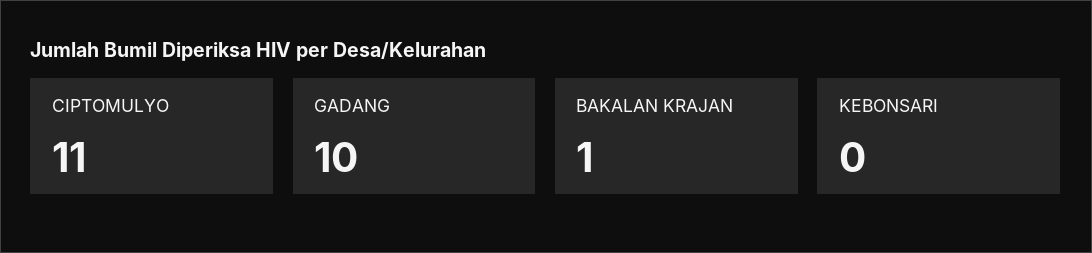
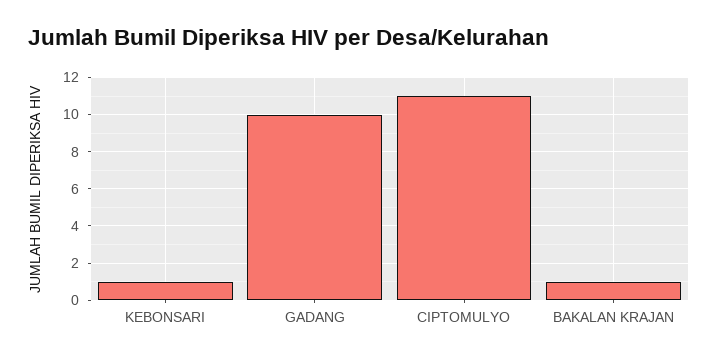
  {
    "CIPTOMULYO": 11,
    "GADANG": 10,
    "BAKALAN KRAJAN": 1,
-   "KEBONSARI": 0
+   "KEBONSARI": 1
  }

